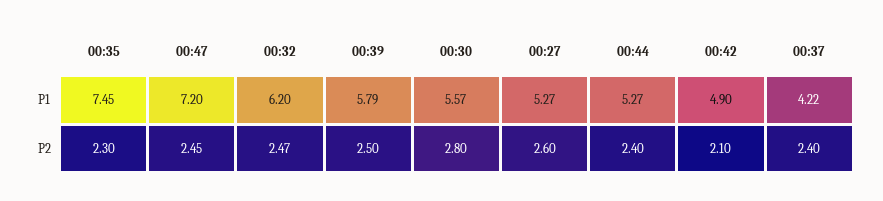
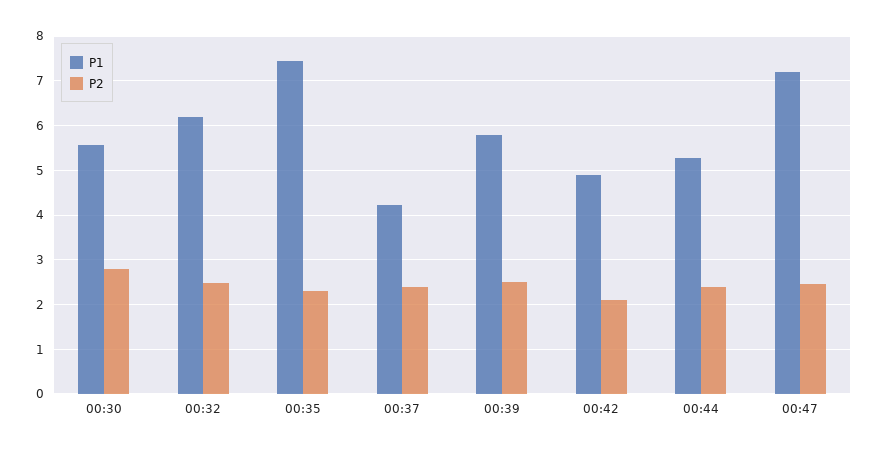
  {
    "P1": {
      "00:35": 7.45,
      "00:47": 7.2,
      "00:32": 6.2,
      "00:39": 5.79,
      "00:30": 5.57,
-     "00:27": 5.27,
      "00:44": 5.27,
      "00:42": 4.9,
      "00:37": 4.22
    },
    "P2": {
      "00:35": 2.3,
      "00:47": 2.45,
      "00:32": 2.47,
      "00:39": 2.5,
      "00:30": 2.8,
-     "00:27": 2.6,
      "00:44": 2.4,
      "00:42": 2.1,
      "00:37": 2.4
    }
  }

